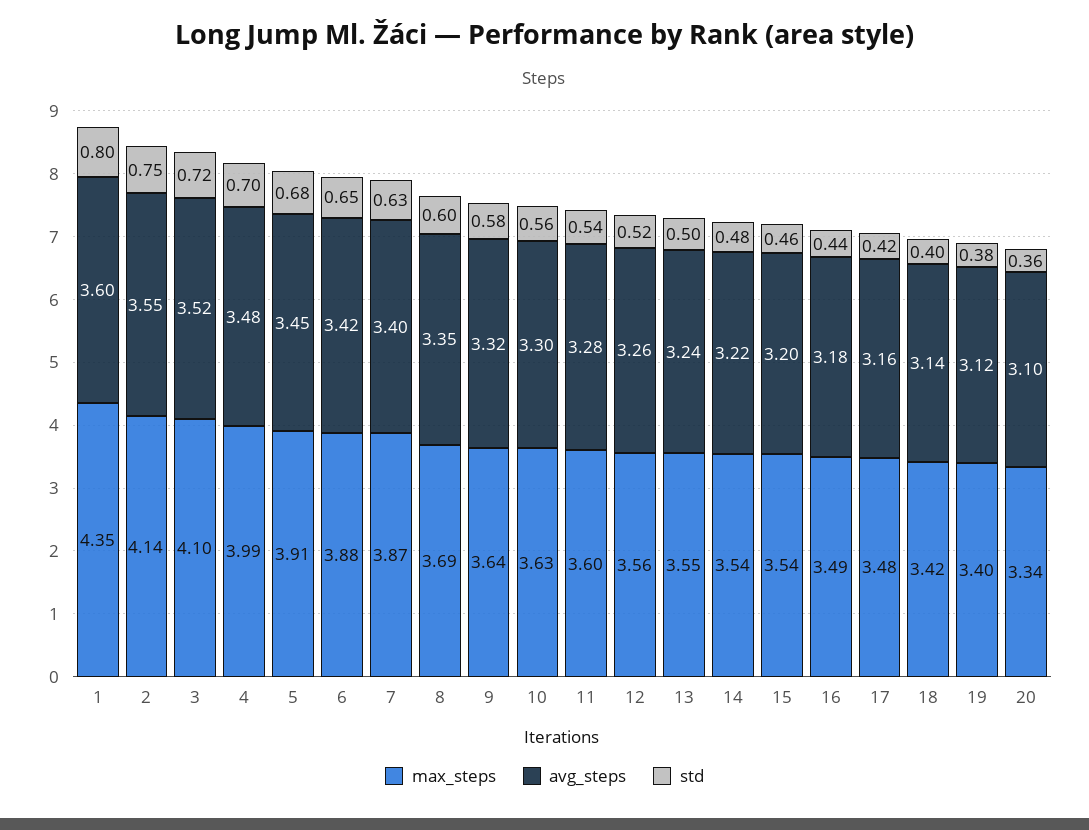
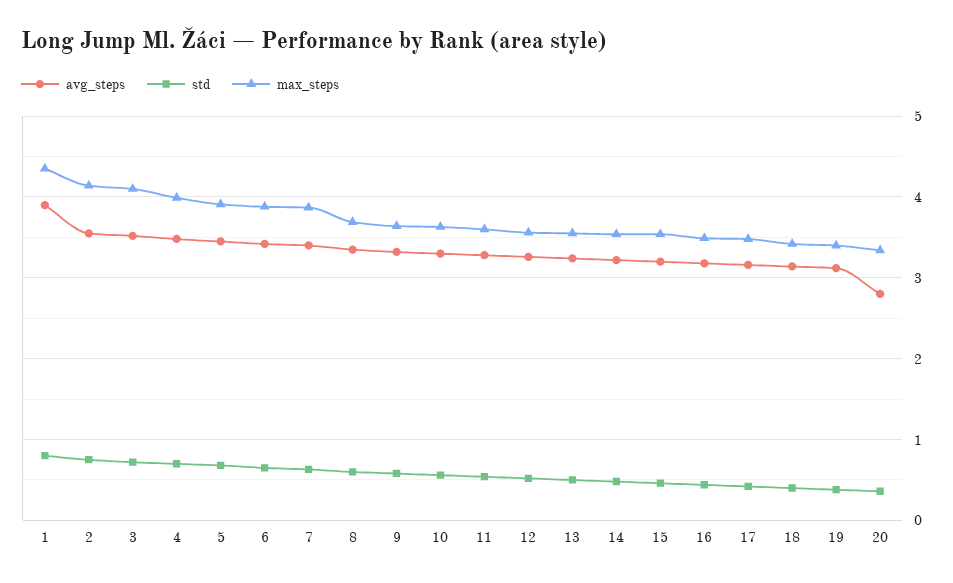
  {
    "max_steps": {
      "1": 4.35,
      "2": 4.14,
      "3": 4.1,
      "4": 3.99,
      "5": 3.91,
      "6": 3.88,
      "7": 3.87,
      "8": 3.69,
      "9": 3.64,
      "10": 3.63,
      "11": 3.6,
      "12": 3.56,
      "13": 3.55,
      "14": 3.54,
      "15": 3.54,
      "16": 3.49,
      "17": 3.48,
      "18": 3.42,
      "19": 3.4,
      "20": 3.34
    },
    "avg_steps": {
-     "1": 3.6,
+     "1": 3.9,
      "2": 3.55,
      "3": 3.52,
      "4": 3.48,
      "5": 3.45,
      "6": 3.42,
      "7": 3.4,
      "8": 3.35,
      "9": 3.32,
      "10": 3.3,
      "11": 3.28,
      "12": 3.26,
      "13": 3.24,
      "14": 3.22,
      "15": 3.2,
      "16": 3.18,
      "17": 3.16,
      "18": 3.14,
      "19": 3.12,
-     "20": 3.1
+     "20": 2.8
    },
    "std": {
      "1": 0.8,
      "2": 0.75,
      "3": 0.72,
      "4": 0.7,
      "5": 0.68,
      "6": 0.65,
      "7": 0.63,
      "8": 0.6,
      "9": 0.58,
      "10": 0.56,
      "11": 0.54,
      "12": 0.52,
      "13": 0.5,
      "14": 0.48,
      "15": 0.46,
      "16": 0.44,
      "17": 0.42,
      "18": 0.4,
      "19": 0.38,
      "20": 0.36
    }
  }

